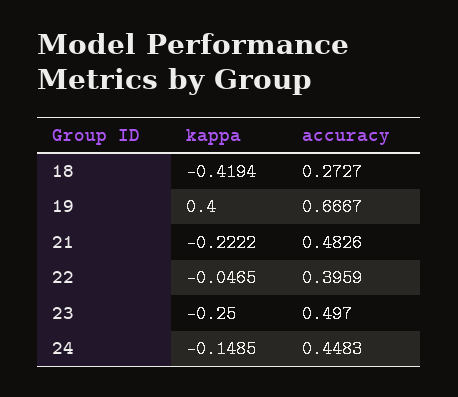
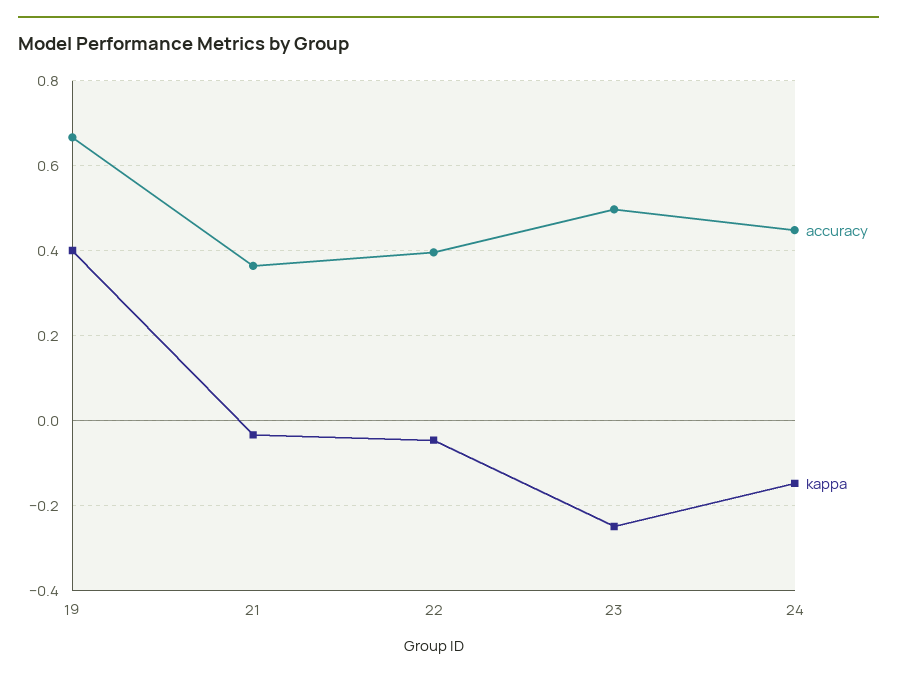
  {
    "kappa": {
-     "18": -0.4194,
      "19": 0.4,
-     "21": -0.2222,
+     "21": -0.04,
      "22": -0.0465,
      "23": -0.25,
      "24": -0.1485
    },
    "accuracy": {
-     "18": 0.2727,
      "19": 0.6667,
-     "21": 0.4826,
+     "21": 0.36,
      "22": 0.3959,
      "23": 0.497,
      "24": 0.4483
    }
  }

